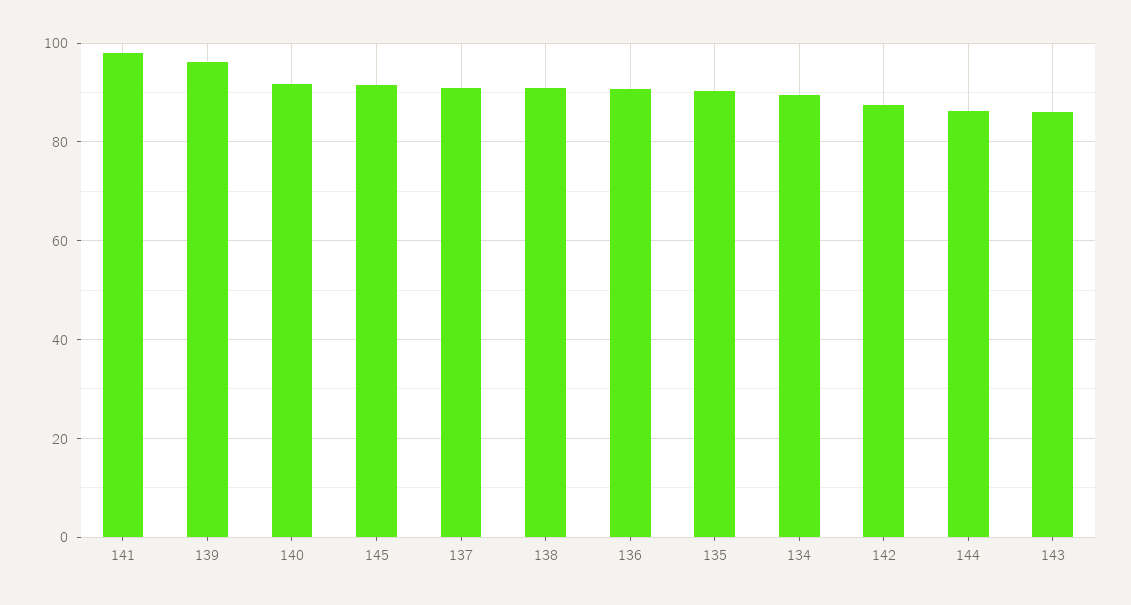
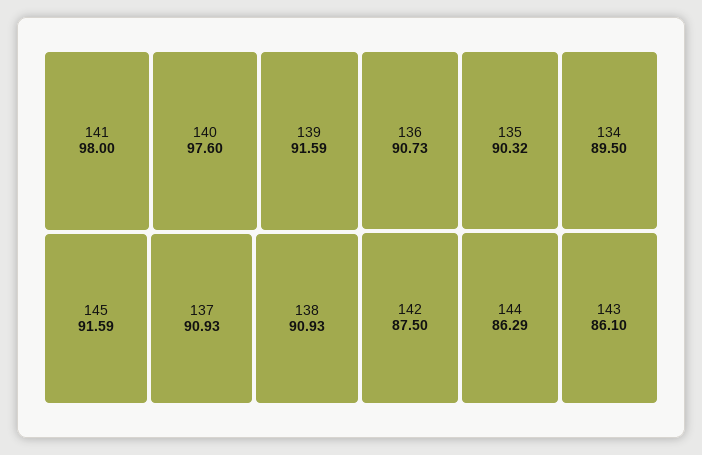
  {
    "141": 98,
-   "139": 96,
+   "139": 91.59,
-   "140": 92,
+   "140": 97.6,
    "145": 91.59,
    "137": 90.93,
    "138": 90.93,
    "136": 90.73,
    "135": 90.32,
    "134": 89.5,
    "142": 87.5,
    "144": 86.29,
    "143": 86.1
  }

